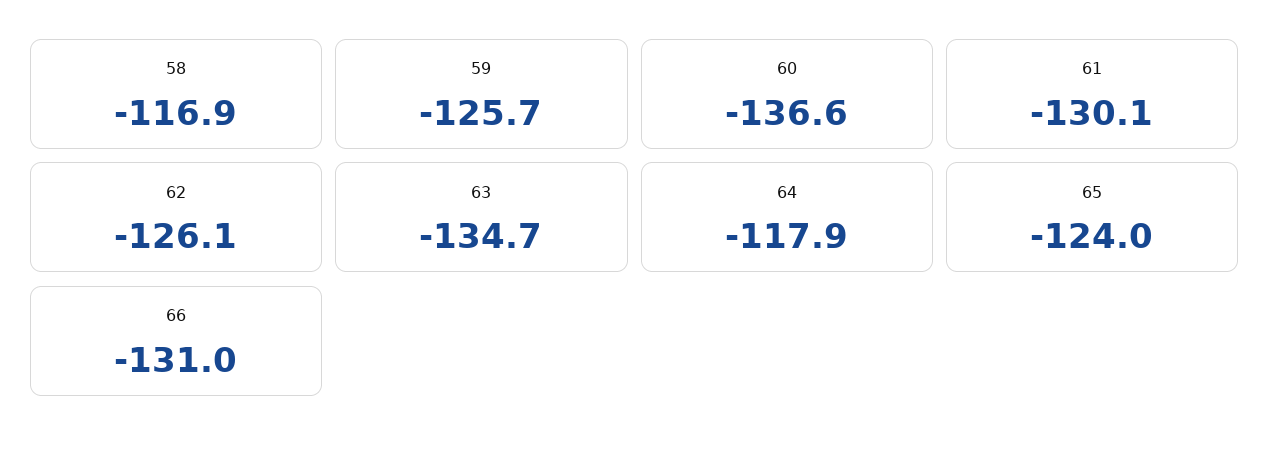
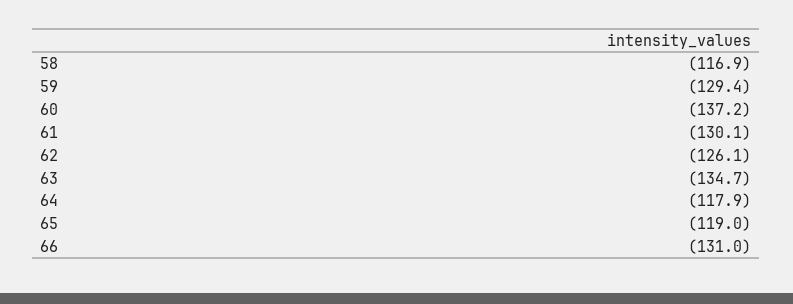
  {
    "58": -116.9,
-   "59": -125.7,
+   "59": -129.4,
-   "60": -136.6,
+   "60": -137.2,
    "61": -130.1,
    "62": -126.1,
    "63": -134.7,
    "64": -117.9,
-   "65": -124,
+   "65": -119,
    "66": -131
  }

